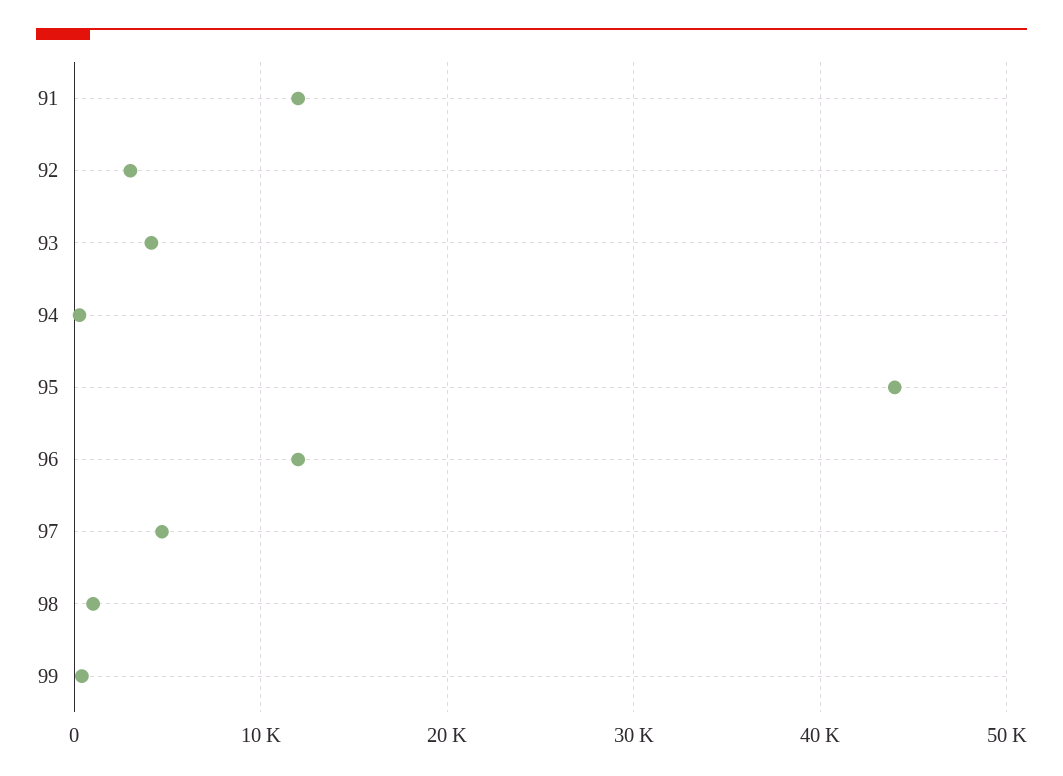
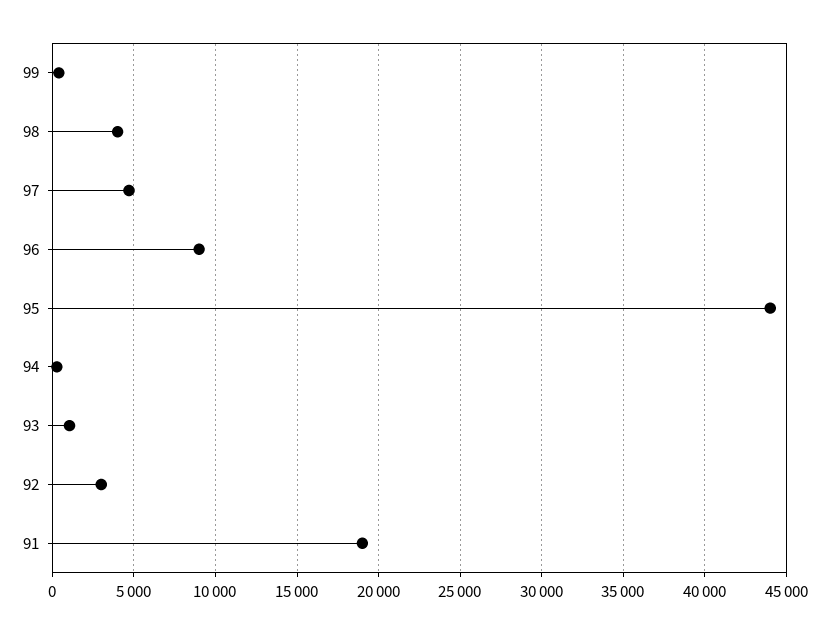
  {
-   "91": 12000,
+   "91": 19000,
    "92": 3000,
-   "93": 4000,
+   "93": 1000,
    "94": 500,
    "95": 44000,
-   "96": 12000,
+   "96": 9000,
    "97": 4500,
-   "98": 1000,
+   "98": 4000,
    "99": 500
  }

